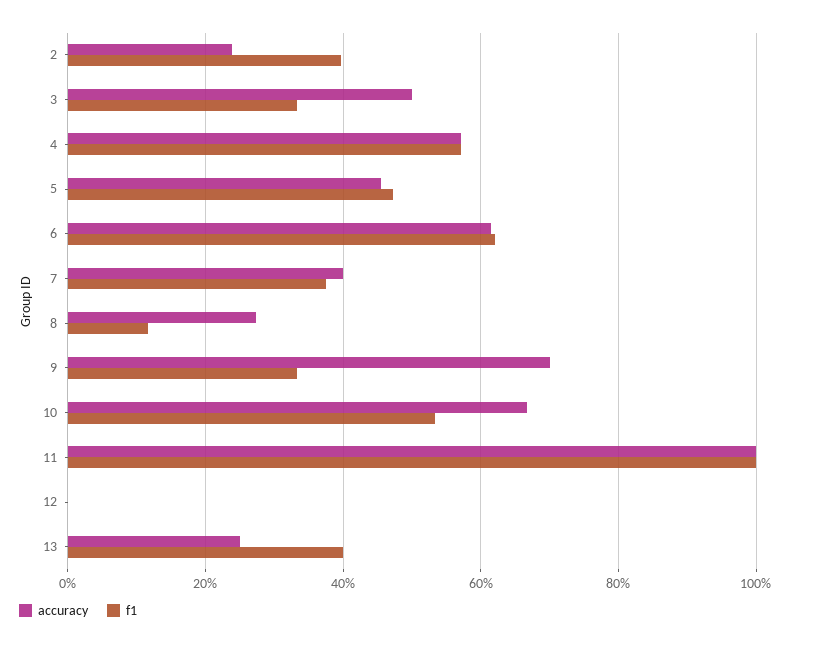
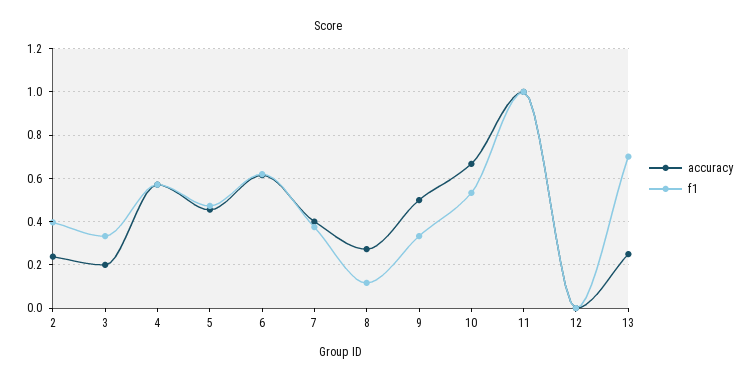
  {
    "accuracy": {
      "2": 0.24,
-     "3": 0.5,
+     "3": 0.2,
      "4": 0.58,
      "5": 0.46,
      "6": 0.62,
      "7": 0.4,
      "8": 0.28,
-     "9": 0.7,
+     "9": 0.5,
      "10": 0.66,
      "11": 1,
      "12": 0,
      "13": 0.26
    },
    "f1": {
      "2": 0.4,
      "3": 0.34,
      "4": 0.58,
      "5": 0.48,
      "6": 0.62,
      "7": 0.38,
      "8": 0.12,
      "9": 0.34,
      "10": 0.54,
      "11": 1,
      "12": 0,
-     "13": 0.4
+     "13": 0.7
    }
  }

